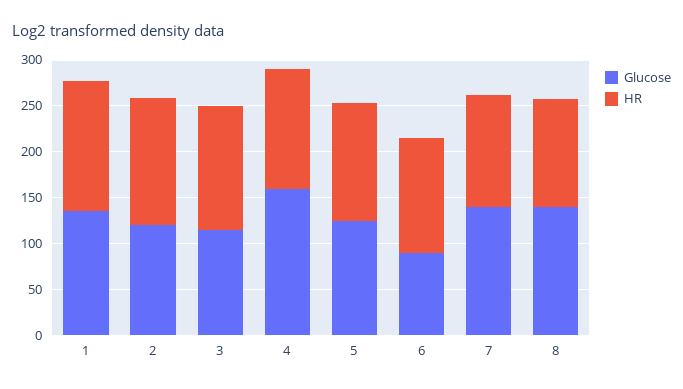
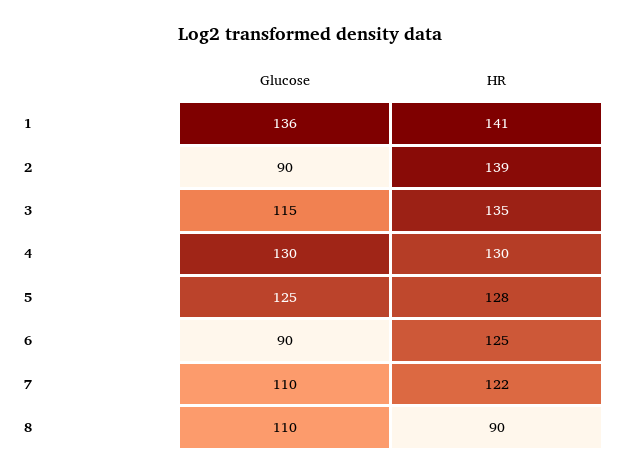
  {
    "Glucose": {
      "1": 136,
-     "2": 120,
+     "2": 90,
      "3": 115,
-     "4": 160,
+     "4": 130,
      "5": 125,
      "6": 90,
-     "7": 140,
+     "7": 110,
-     "8": 140
+     "8": 110
    },
    "HR": {
      "1": 141,
      "2": 139,
      "3": 135,
      "4": 130,
      "5": 128,
      "6": 125,
      "7": 122,
-     "8": 120
+     "8": 90
    }
  }

